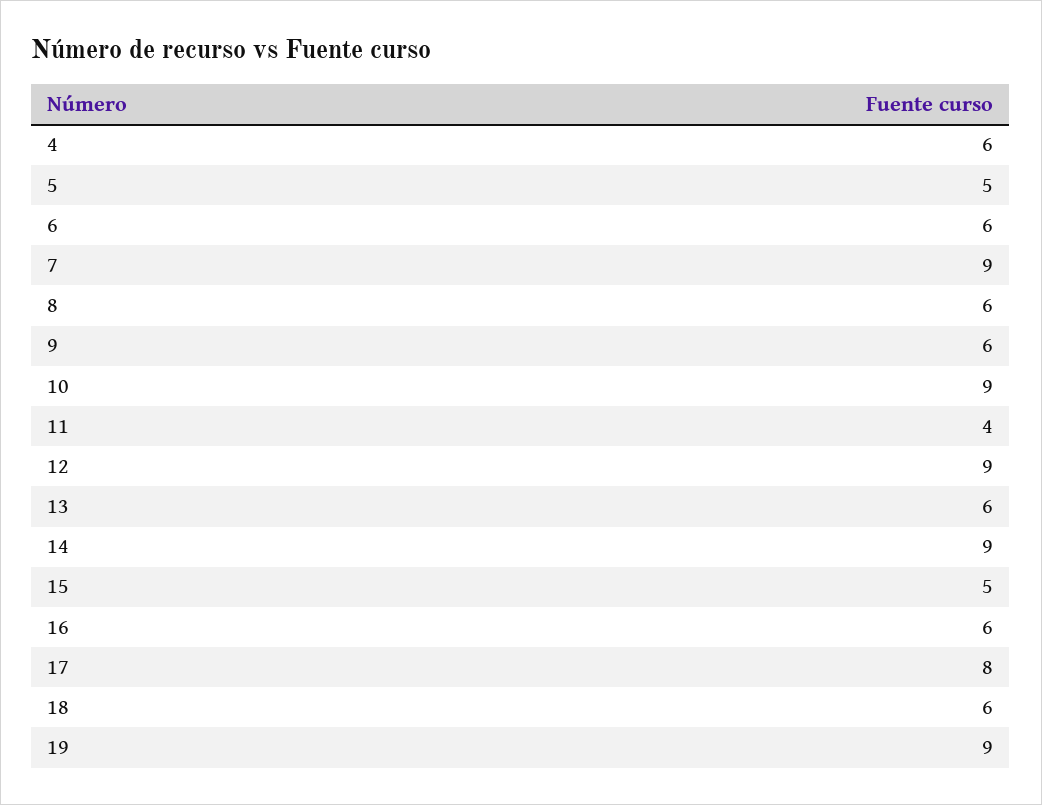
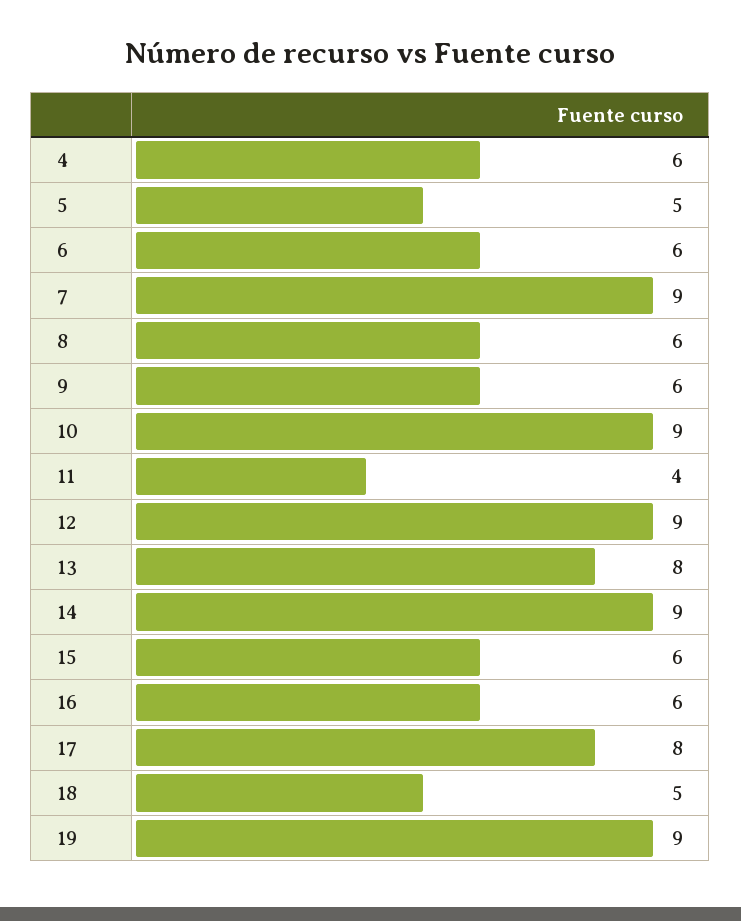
  {
    "4": 6,
    "5": 5,
    "6": 6,
    "7": 9,
    "8": 6,
    "9": 6,
    "10": 9,
    "11": 4,
    "12": 9,
-   "13": 6,
+   "13": 8,
    "14": 9,
-   "15": 5,
+   "15": 6,
    "16": 6,
    "17": 8,
-   "18": 6,
+   "18": 5,
    "19": 9
  }

